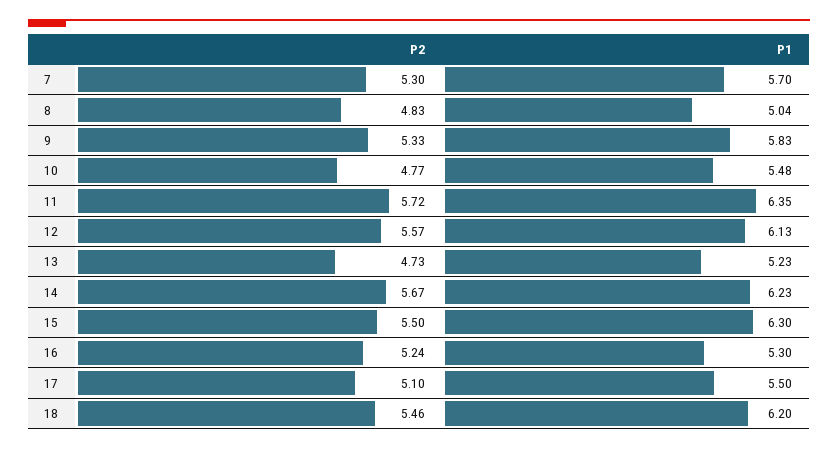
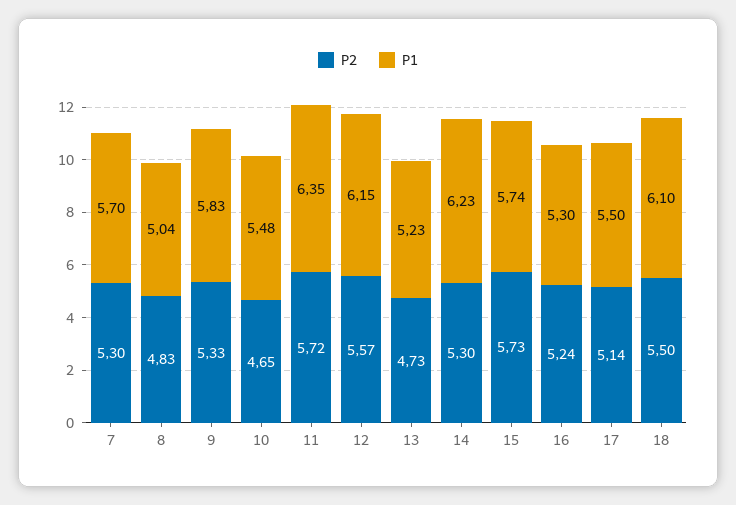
  {
    "P2": {
      "7": 5.3,
      "8": 4.83,
      "9": 5.33,
-     "10": 4.77,
+     "10": 4.65,
      "11": 5.72,
      "12": 5.57,
      "13": 4.73,
-     "14": 5.67,
+     "14": 5.3,
-     "15": 5.5,
+     "15": 5.73,
      "16": 5.24,
-     "17": 5.1,
+     "17": 5.14,
-     "18": 5.46
+     "18": 5.5
    },
    "P1": {
      "7": 5.7,
      "8": 5.04,
      "9": 5.83,
      "10": 5.48,
      "11": 6.35,
-     "12": 6.13,
+     "12": 6.15,
      "13": 5.23,
      "14": 6.23,
-     "15": 6.3,
+     "15": 5.74,
      "16": 5.3,
      "17": 5.5,
-     "18": 6.2
+     "18": 6.1
    }
  }

